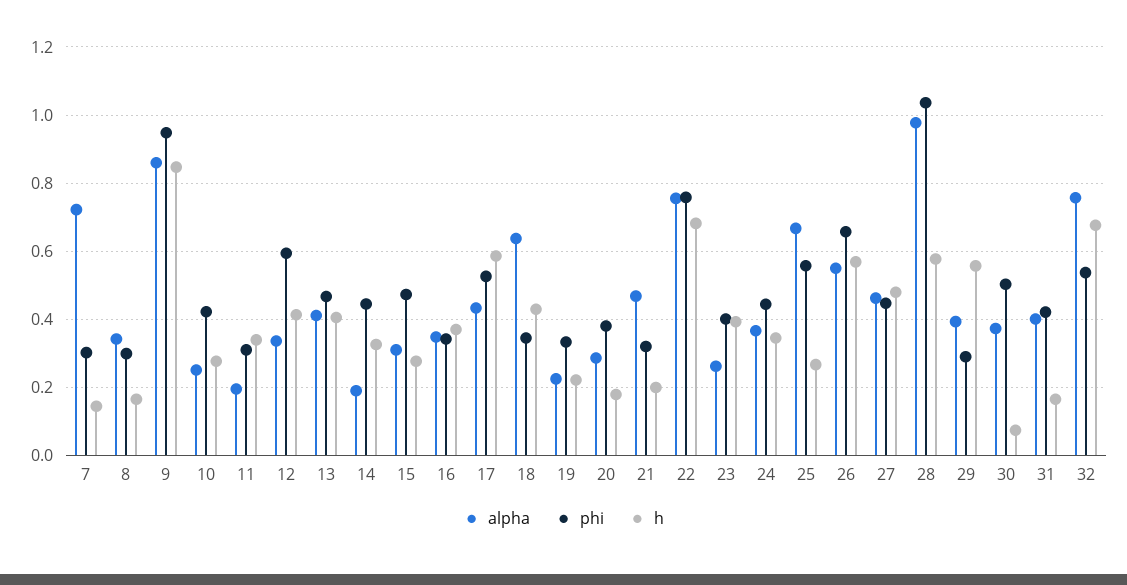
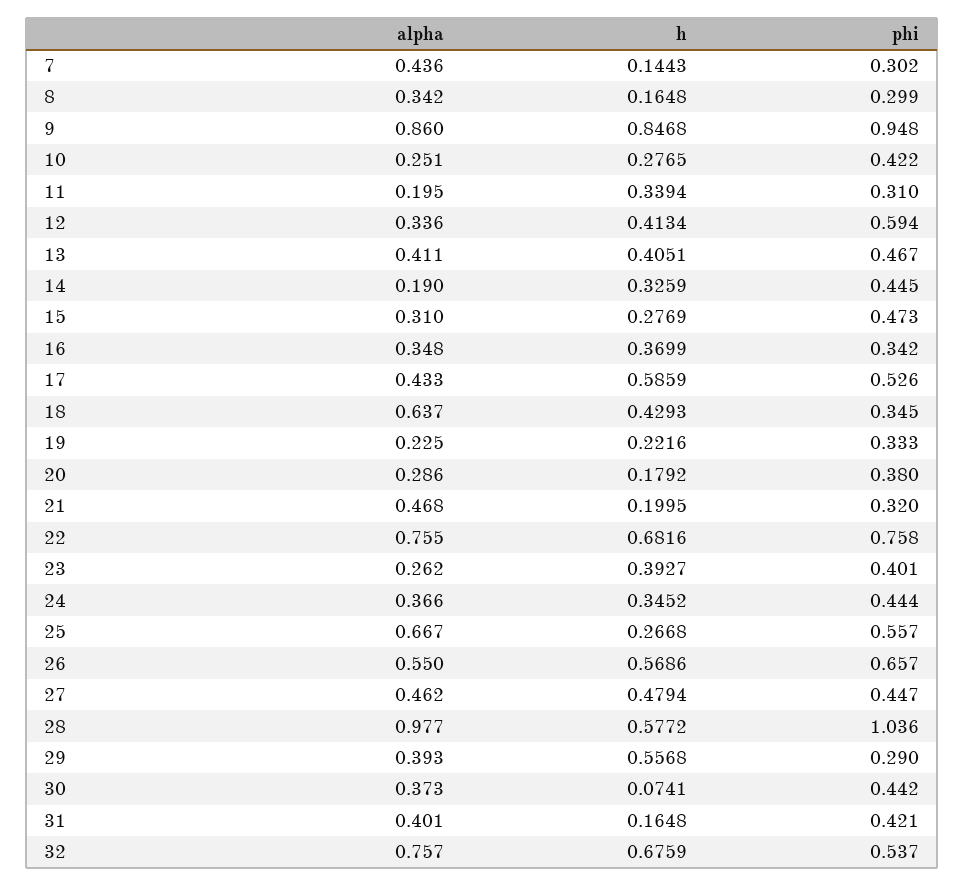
  {
    "alpha": {
-     "7": 0.72,
+     "7": 0.436,
      "8": 0.342,
      "9": 0.86,
      "10": 0.251,
      "11": 0.195,
      "12": 0.336,
      "13": 0.411,
      "14": 0.19,
      "15": 0.31,
      "16": 0.348,
      "17": 0.433,
      "18": 0.637,
      "19": 0.225,
      "20": 0.286,
      "21": 0.468,
      "22": 0.755,
      "23": 0.262,
      "24": 0.366,
      "25": 0.667,
      "26": 0.55,
      "27": 0.462,
      "28": 0.977,
      "29": 0.393,
      "30": 0.373,
      "31": 0.401,
      "32": 0.757
    },
    "phi": {
      "7": 0.302,
      "8": 0.299,
      "9": 0.948,
      "10": 0.422,
      "11": 0.31,
      "12": 0.594,
      "13": 0.467,
      "14": 0.445,
      "15": 0.473,
      "16": 0.342,
      "17": 0.526,
      "18": 0.345,
      "19": 0.333,
      "20": 0.38,
      "21": 0.32,
      "22": 0.758,
      "23": 0.401,
      "24": 0.444,
      "25": 0.557,
      "26": 0.657,
      "27": 0.447,
      "28": 1.036,
      "29": 0.29,
-     "30": 0.5,
+     "30": 0.442,
      "31": 0.421,
      "32": 0.537
    },
    "h": {
      "7": 0.1443,
      "8": 0.1648,
      "9": 0.8468,
      "10": 0.2765,
      "11": 0.3394,
      "12": 0.4134,
      "13": 0.4051,
      "14": 0.3259,
      "15": 0.2769,
      "16": 0.3699,
      "17": 0.5859,
      "18": 0.4293,
      "19": 0.2216,
      "20": 0.1792,
      "21": 0.1995,
      "22": 0.6816,
      "23": 0.3927,
      "24": 0.3452,
      "25": 0.2668,
      "26": 0.5686,
      "27": 0.4794,
      "28": 0.5772,
      "29": 0.5568,
      "30": 0.0741,
      "31": 0.1648,
      "32": 0.6759
    }
  }

